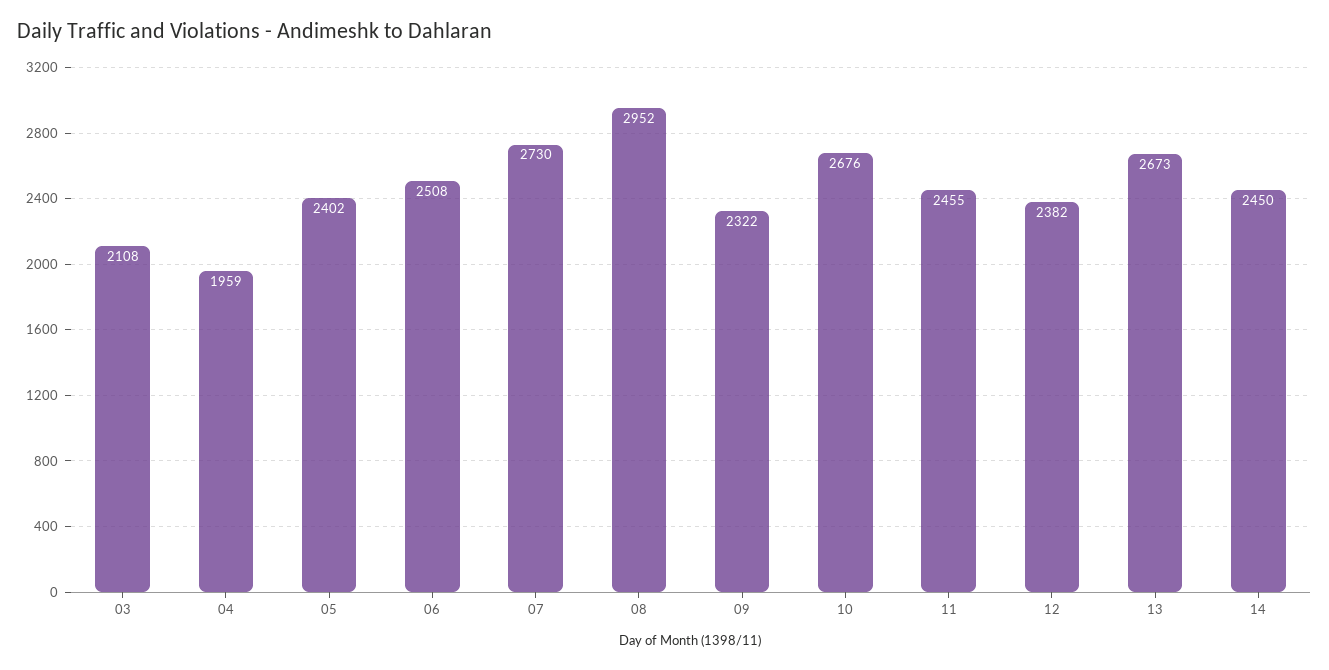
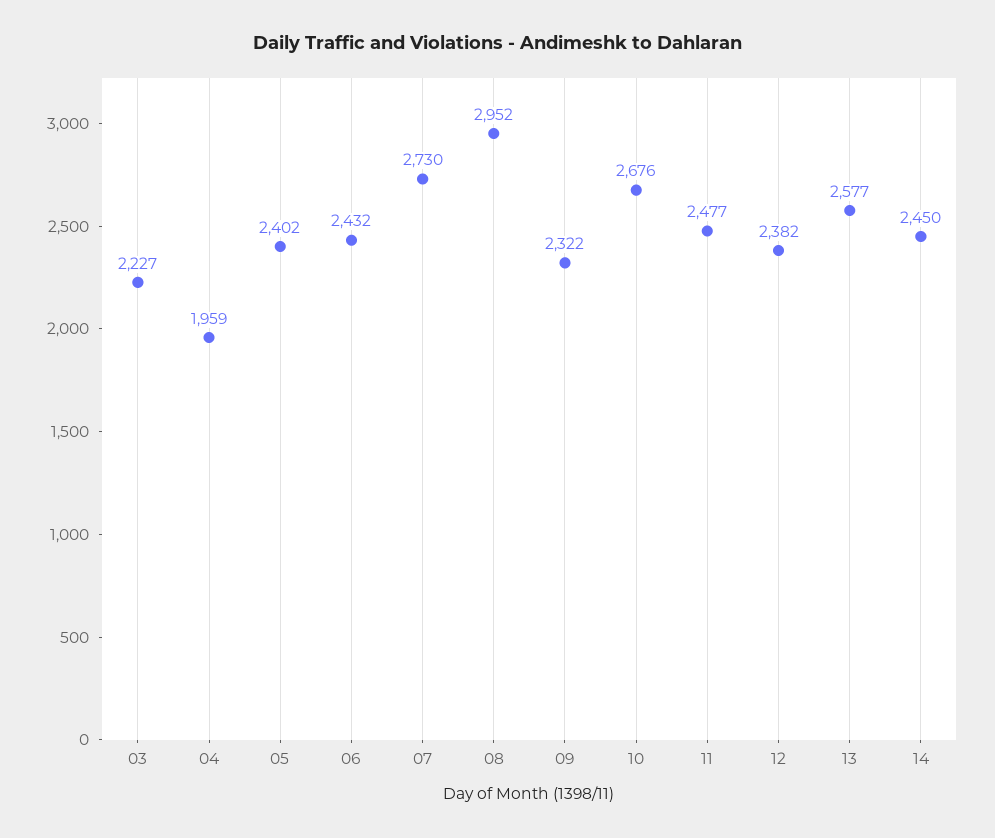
  {
-   "03": 2108,
+   "03": 2227,
    "04": 1959,
    "05": 2402,
-   "06": 2508,
+   "06": 2432,
    "07": 2730,
    "08": 2952,
    "09": 2322,
    "10": 2676,
-   "11": 2455,
+   "11": 2477,
    "12": 2382,
-   "13": 2673,
+   "13": 2577,
    "14": 2450
  }

